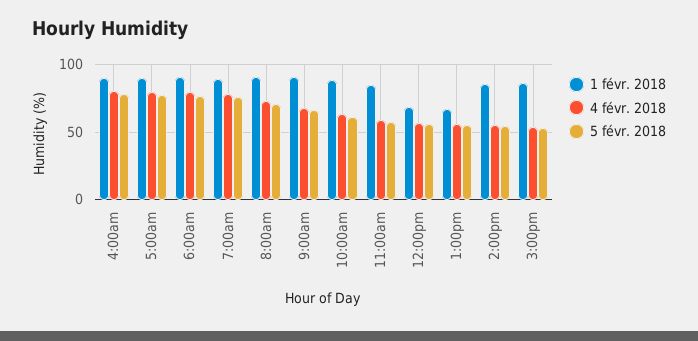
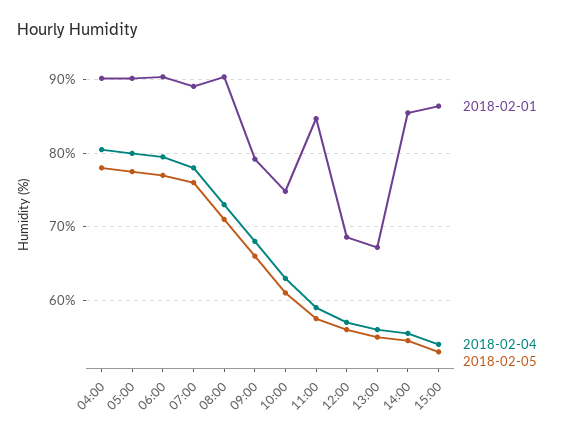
  {
    "1 févr. 2018": {
      "4:00am": 90,
      "5:00am": 90,
      "6:00am": 90,
      "7:00am": 89,
      "8:00am": 90,
-     "9:00am": 90,
+     "9:00am": 79,
-     "10:00am": 90,
+     "10:00am": 75,
      "11:00am": 85,
      "12:00pm": 69,
      "1:00pm": 67,
      "2:00pm": 86,
      "3:00pm": 86
    },
    "4 févr. 2018": {
      "4:00am": 81,
      "5:00am": 80,
      "6:00am": 80,
      "7:00am": 78,
      "8:00am": 73,
      "9:00am": 68,
      "10:00am": 63,
      "11:00am": 59,
      "12:00pm": 57,
      "1:00pm": 56,
      "2:00pm": 56,
      "3:00pm": 54
    },
    "5 févr. 2018": {
      "4:00am": 78,
      "5:00am": 78,
      "6:00am": 77,
      "7:00am": 76,
      "8:00am": 71,
      "9:00am": 66,
      "10:00am": 61,
      "11:00am": 58,
      "12:00pm": 56,
      "1:00pm": 55,
      "2:00pm": 55,
      "3:00pm": 53
    }
  }

